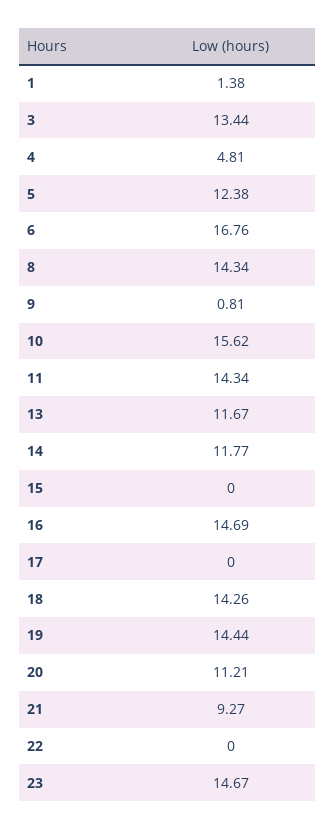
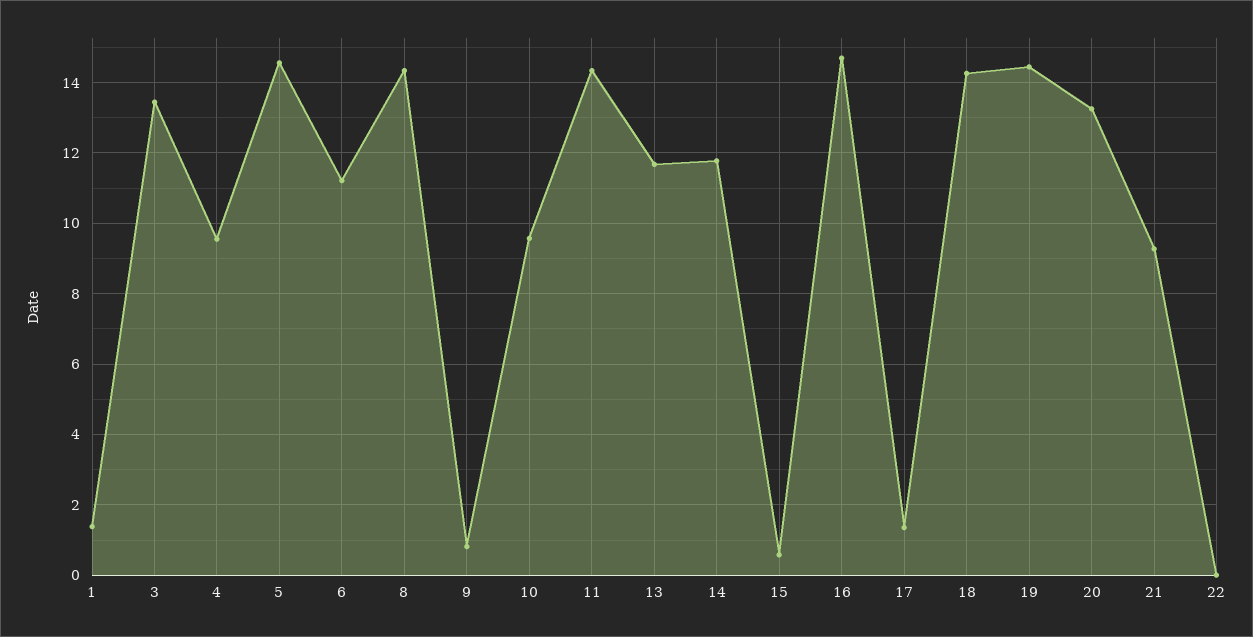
  {
    "1": 1.38,
    "3": 13.44,
-   "4": 4.81,
+   "4": 9.6,
-   "5": 12.38,
+   "5": 14.6,
-   "6": 16.76,
+   "6": 11.2,
    "8": 14.34,
    "9": 0.81,
-   "10": 15.62,
+   "10": 9.6,
    "11": 14.34,
    "13": 11.67,
    "14": 11.77,
-   "15": 0,
+   "15": 0.6,
    "16": 14.69,
-   "17": 0,
+   "17": 1.4,
    "18": 14.26,
    "19": 14.44,
-   "20": 11.21,
+   "20": 13.2,
    "21": 9.27,
-   "22": 0,
+   "22": 0
-   "23": 14.67
  }

